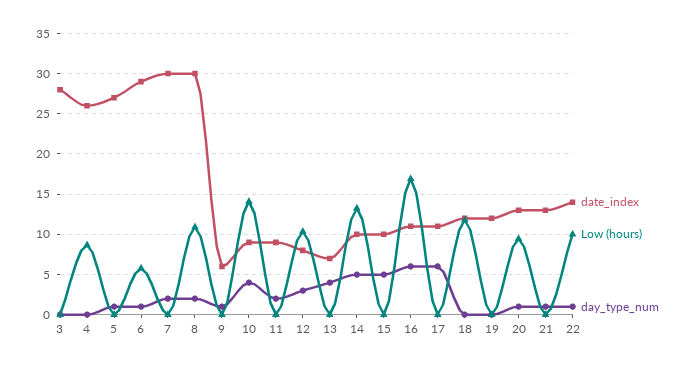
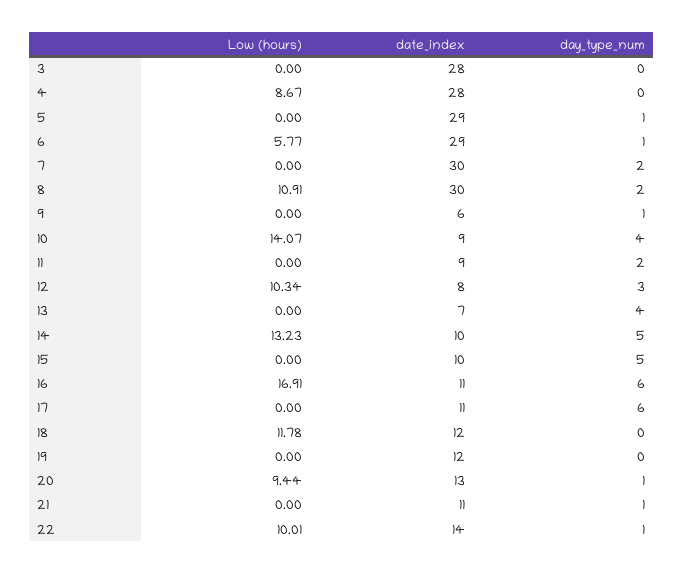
  {
    "date_index": {
      "3": 28,
-     "4": 26,
+     "4": 28,
-     "5": 27,
+     "5": 29,
      "6": 29,
      "7": 30,
      "8": 30,
      "9": 6,
      "10": 9,
      "11": 9,
      "12": 8,
      "13": 7,
      "14": 10,
      "15": 10,
      "16": 11,
      "17": 11,
      "18": 12,
      "19": 12,
      "20": 13,
-     "21": 13,
+     "21": 11,
      "22": 14
    },
    "Low (hours)": {
      "3": 0,
      "4": 8.67,
      "5": 0,
      "6": 5.77,
      "7": 0,
      "8": 10.91,
      "9": 0,
      "10": 14.07,
      "11": 0,
      "12": 10.34,
      "13": 0,
      "14": 13.23,
      "15": 0,
      "16": 16.91,
      "17": 0,
      "18": 11.78,
      "19": 0,
      "20": 9.44,
      "21": 0,
      "22": 10.01
    },
    "day_type_num": {
      "3": 0,
      "4": 0,
      "5": 1,
      "6": 1,
      "7": 2,
      "8": 2,
      "9": 1,
      "10": 4,
      "11": 2,
      "12": 3,
      "13": 4,
      "14": 5,
      "15": 5,
      "16": 6,
      "17": 6,
      "18": 0,
      "19": 0,
      "20": 1,
      "21": 1,
      "22": 1
    }
  }

